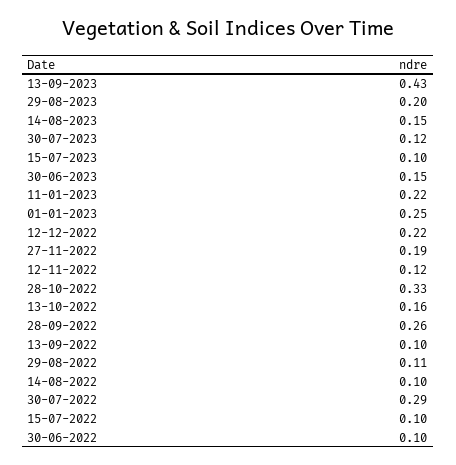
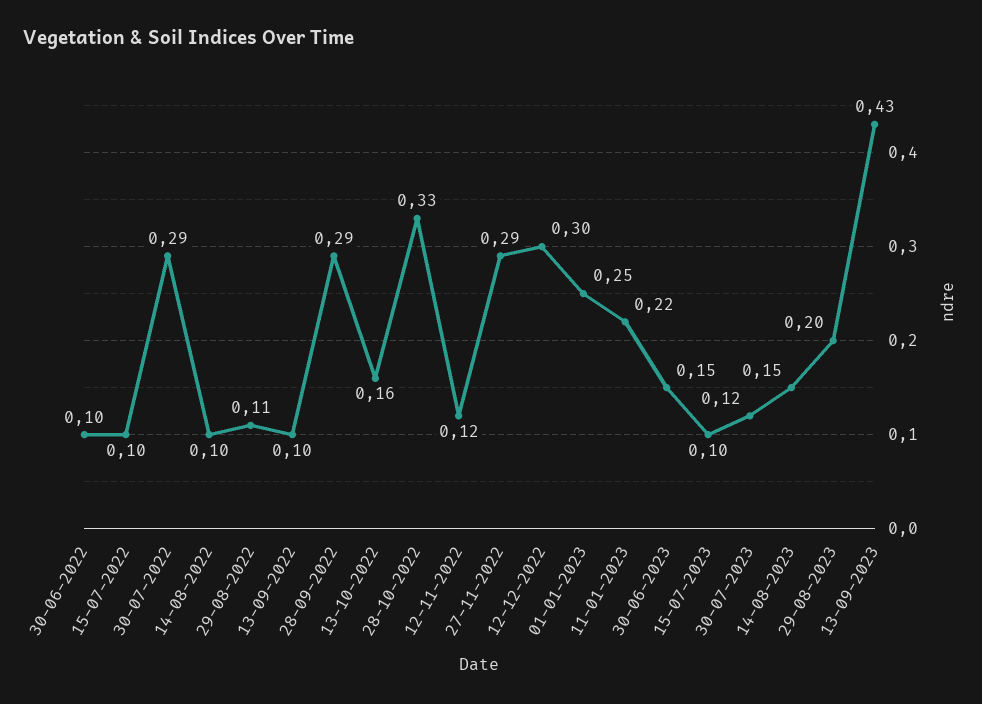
  {
    "13-09-2023": 0.43,
    "29-08-2023": 0.2,
    "14-08-2023": 0.15,
    "30-07-2023": 0.12,
    "15-07-2023": 0.1,
    "30-06-2023": 0.15,
    "11-01-2023": 0.22,
    "01-01-2023": 0.25,
-   "12-12-2022": 0.22,
+   "12-12-2022": 0.3,
-   "27-11-2022": 0.19,
+   "27-11-2022": 0.29,
    "12-11-2022": 0.12,
    "28-10-2022": 0.33,
    "13-10-2022": 0.16,
-   "28-09-2022": 0.26,
+   "28-09-2022": 0.29,
    "13-09-2022": 0.1,
    "29-08-2022": 0.11,
    "14-08-2022": 0.1,
    "30-07-2022": 0.29,
    "15-07-2022": 0.1,
    "30-06-2022": 0.1
  }

